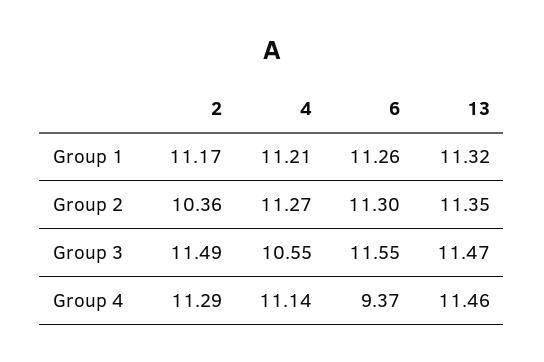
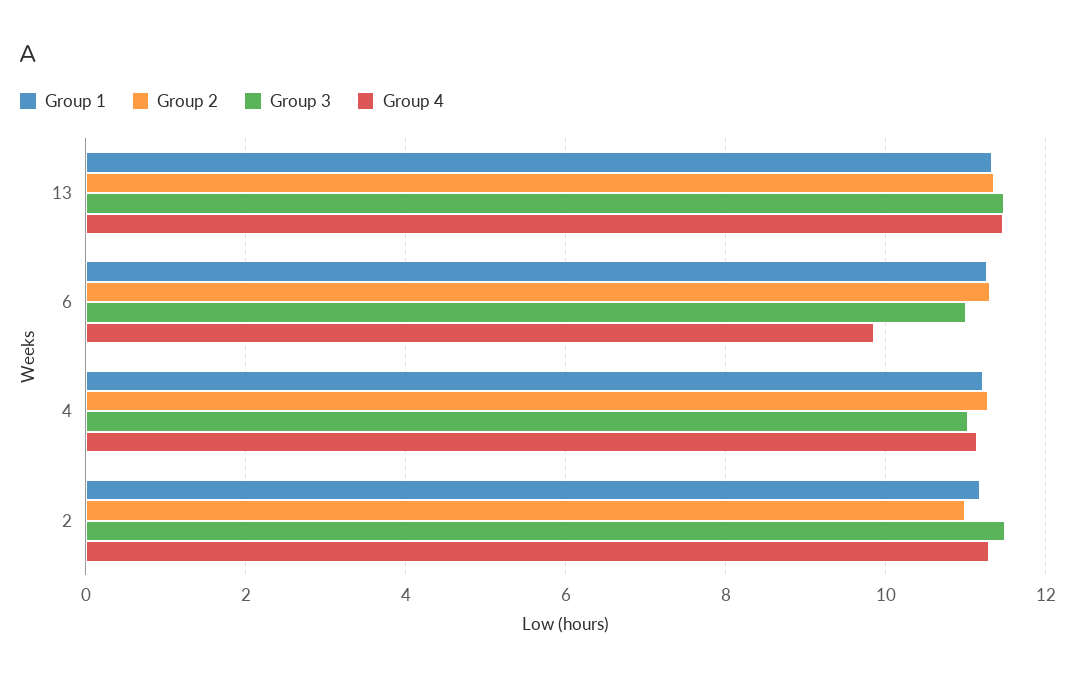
  {
    "Group 1": {
      "2": 11.17,
      "4": 11.21,
      "6": 11.26,
      "13": 11.32
    },
    "Group 2": {
-     "2": 10.36,
+     "2": 11,
      "4": 11.27,
      "6": 11.3,
      "13": 11.35
    },
    "Group 3": {
      "2": 11.49,
-     "4": 10.55,
+     "4": 11,
-     "6": 11.55,
+     "6": 11,
      "13": 11.47
    },
    "Group 4": {
      "2": 11.29,
      "4": 11.14,
-     "6": 9.37,
+     "6": 9.8,
      "13": 11.46
    }
  }

